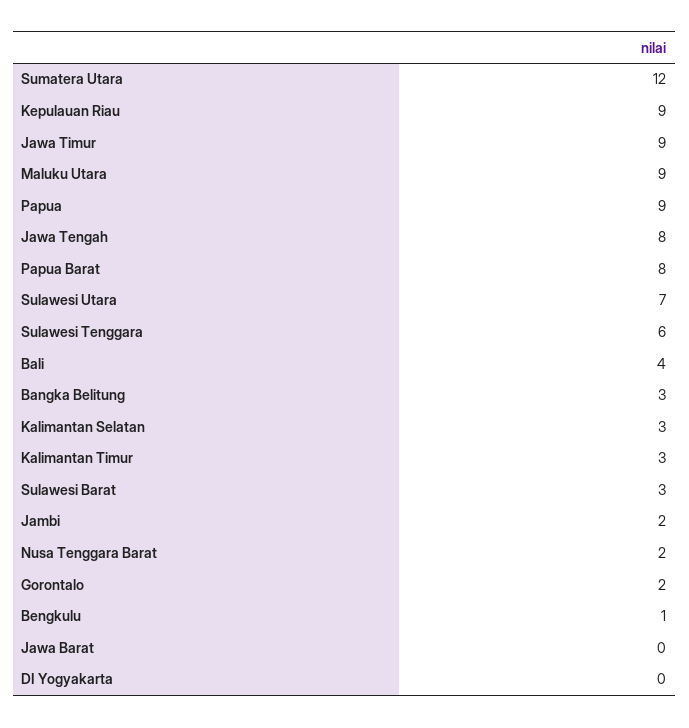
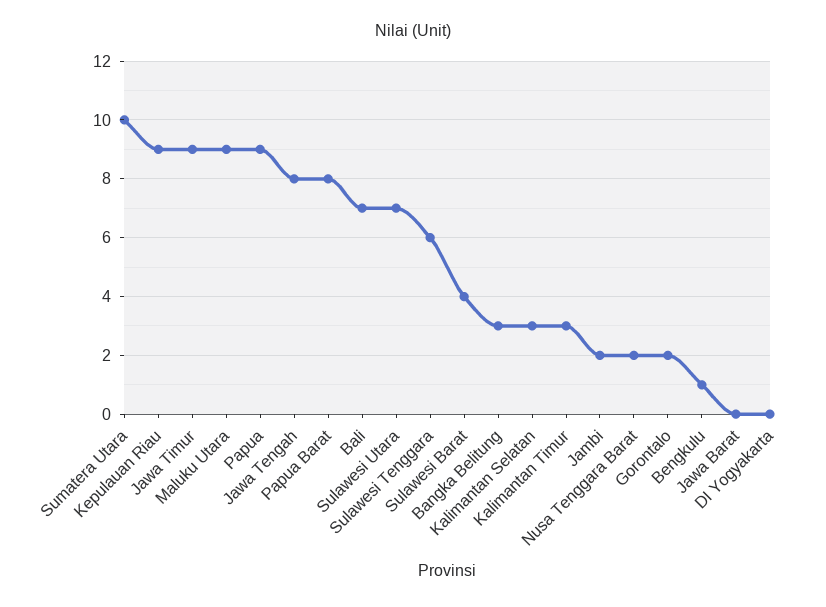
  {
-   "Sumatera Utara": 12,
+   "Sumatera Utara": 10,
    "Kepulauan Riau": 9,
    "Jawa Timur": 9,
    "Maluku Utara": 9,
    "Papua": 9,
    "Jawa Tengah": 8,
    "Papua Barat": 8,
    "Sulawesi Utara": 7,
    "Sulawesi Tenggara": 6,
-   "Bali": 4,
+   "Bali": 7,
    "Bangka Belitung": 3,
    "Kalimantan Selatan": 3,
    "Kalimantan Timur": 3,
-   "Sulawesi Barat": 3,
+   "Sulawesi Barat": 4,
    "Jambi": 2,
    "Nusa Tenggara Barat": 2,
    "Gorontalo": 2,
    "Bengkulu": 1,
    "Jawa Barat": 0,
    "DI Yogyakarta": 0
  }

